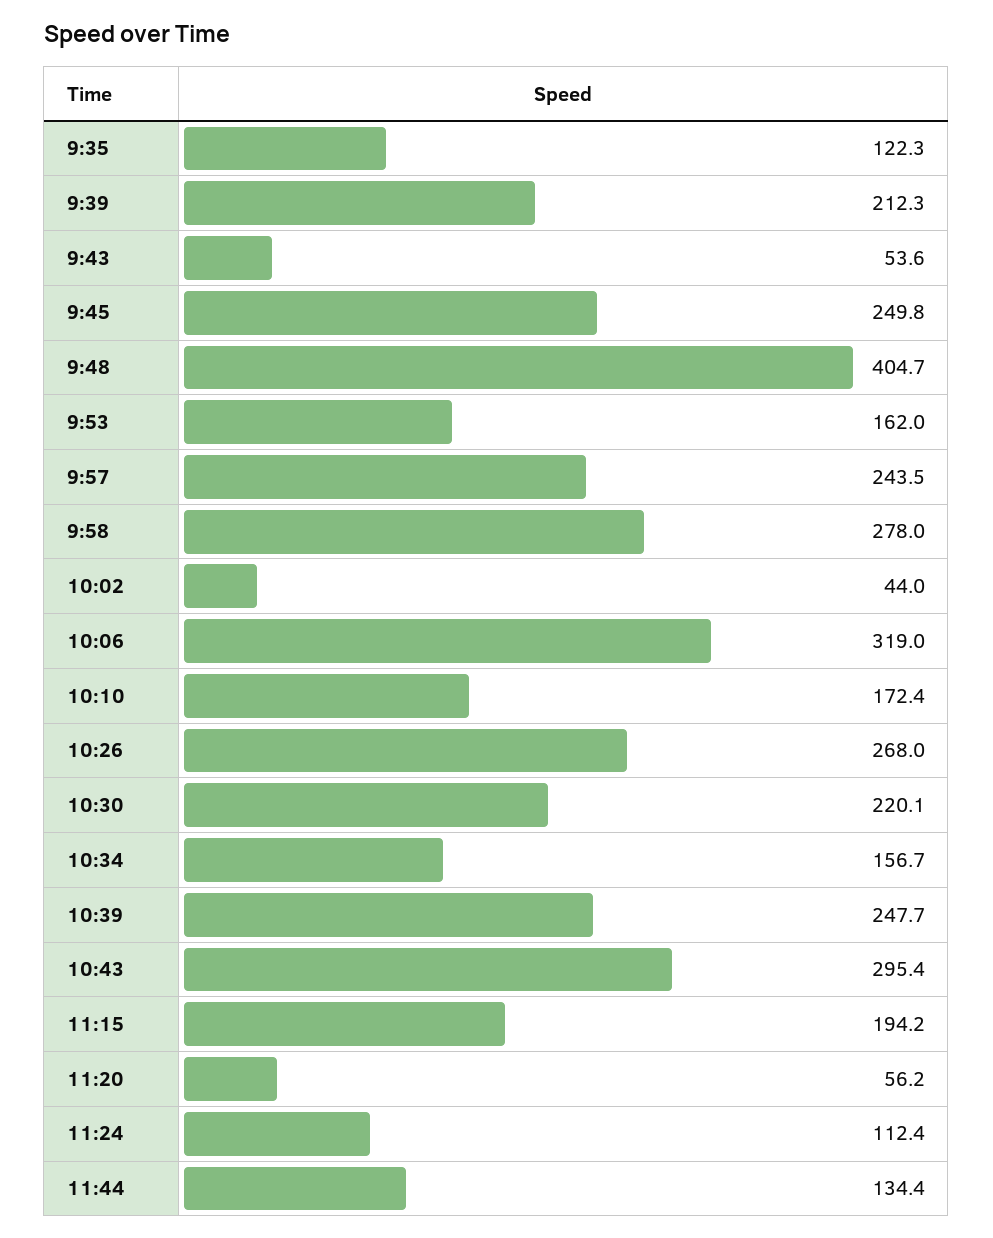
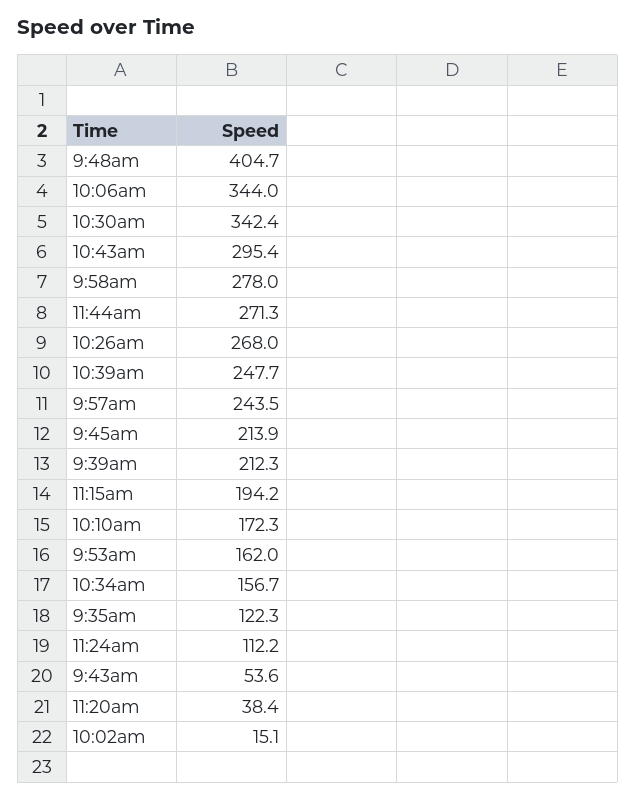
  {
    "9:35": 122.3,
    "9:39": 212.3,
    "9:43": 53.6,
-   "9:45": 249.8,
+   "9:45": 213.9,
    "9:48": 404.7,
    "9:53": 162,
    "9:57": 243.5,
    "9:58": 278,
-   "10:02": 44,
+   "10:02": 15.1,
-   "10:06": 319,
+   "10:06": 344,
-   "10:10": 172.4,
+   "10:10": 172.3,
    "10:26": 268,
-   "10:30": 220.1,
+   "10:30": 342.4,
    "10:34": 156.7,
    "10:39": 247.7,
    "10:43": 295.4,
    "11:15": 194.2,
-   "11:20": 56.2,
+   "11:20": 38.4,
-   "11:24": 112.4,
+   "11:24": 112.2,
-   "11:44": 134.4
+   "11:44": 271.3
  }

